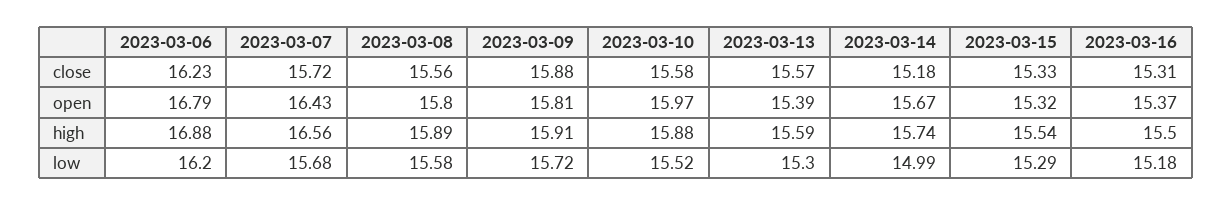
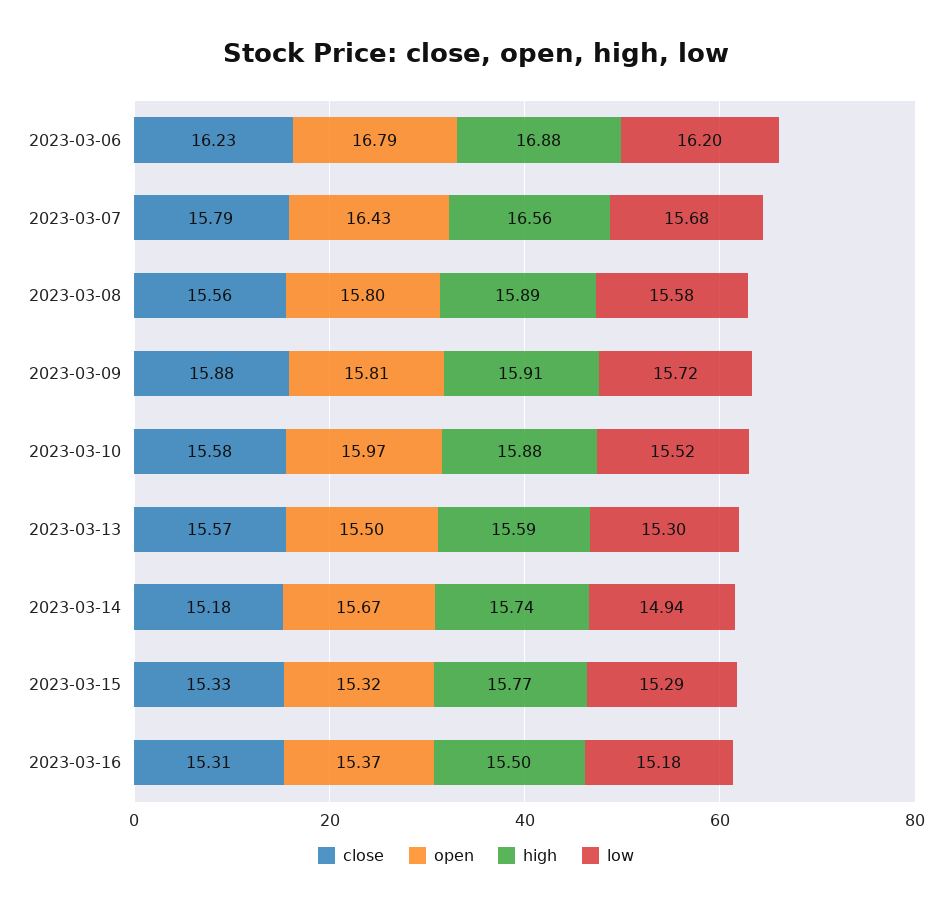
  {
    "close": {
      "2023-03-06": 16.23,
-     "2023-03-07": 15.72,
+     "2023-03-07": 15.79,
      "2023-03-08": 15.56,
      "2023-03-09": 15.88,
      "2023-03-10": 15.58,
      "2023-03-13": 15.57,
      "2023-03-14": 15.18,
      "2023-03-15": 15.33,
      "2023-03-16": 15.31
    },
    "open": {
      "2023-03-06": 16.79,
      "2023-03-07": 16.43,
      "2023-03-08": 15.8,
      "2023-03-09": 15.81,
      "2023-03-10": 15.97,
-     "2023-03-13": 15.39,
+     "2023-03-13": 15.5,
      "2023-03-14": 15.67,
      "2023-03-15": 15.32,
      "2023-03-16": 15.37
    },
    "high": {
      "2023-03-06": 16.88,
      "2023-03-07": 16.56,
      "2023-03-08": 15.89,
      "2023-03-09": 15.91,
      "2023-03-10": 15.88,
      "2023-03-13": 15.59,
      "2023-03-14": 15.74,
-     "2023-03-15": 15.54,
+     "2023-03-15": 15.77,
      "2023-03-16": 15.5
    },
    "low": {
      "2023-03-06": 16.2,
      "2023-03-07": 15.68,
      "2023-03-08": 15.58,
      "2023-03-09": 15.72,
      "2023-03-10": 15.52,
      "2023-03-13": 15.3,
-     "2023-03-14": 14.99,
+     "2023-03-14": 14.94,
      "2023-03-15": 15.29,
      "2023-03-16": 15.18
    }
  }

